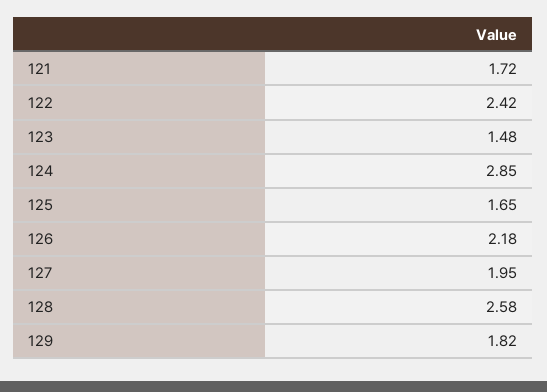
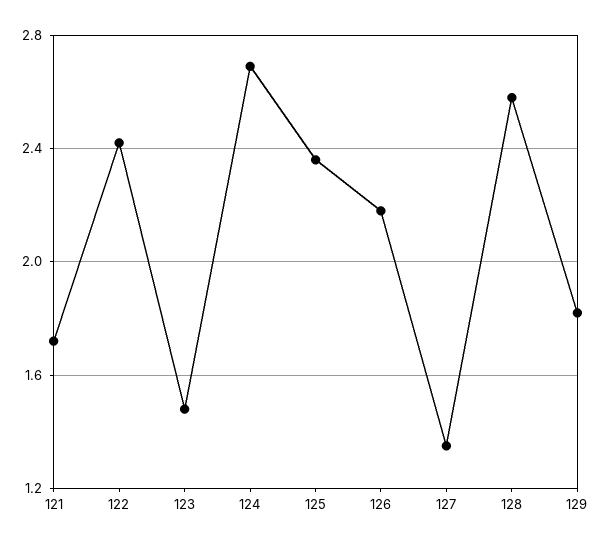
  {
    "121": 1.72,
    "122": 2.42,
    "123": 1.48,
-   "124": 2.85,
+   "124": 2.7,
-   "125": 1.65,
+   "125": 2.35,
    "126": 2.18,
-   "127": 1.95,
+   "127": 1.35,
    "128": 2.58,
    "129": 1.82
  }

